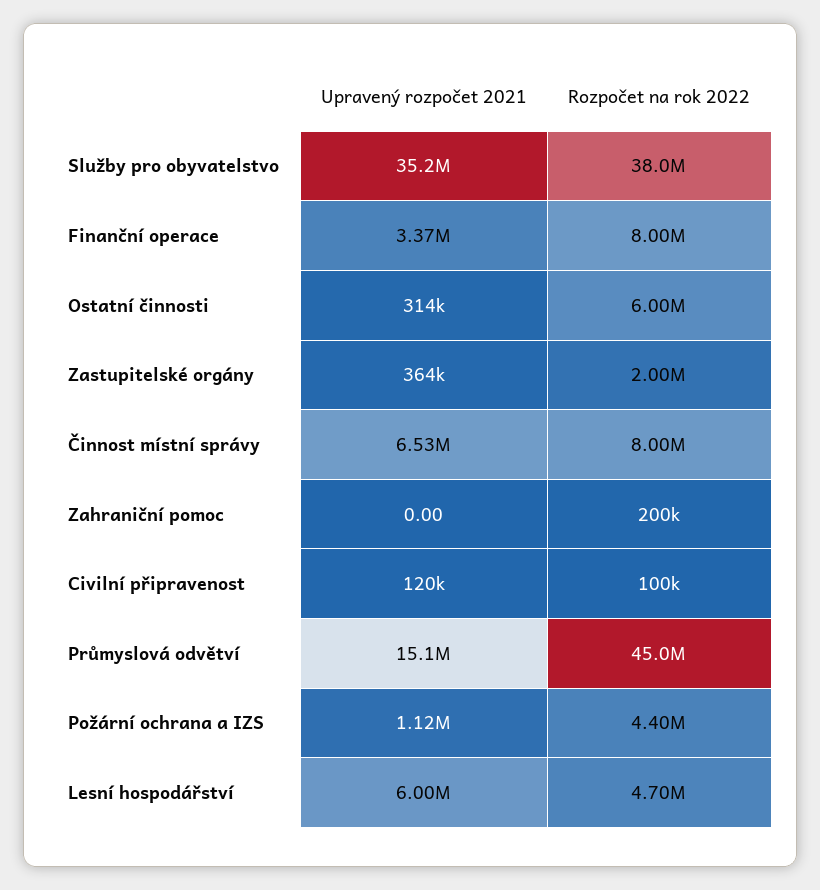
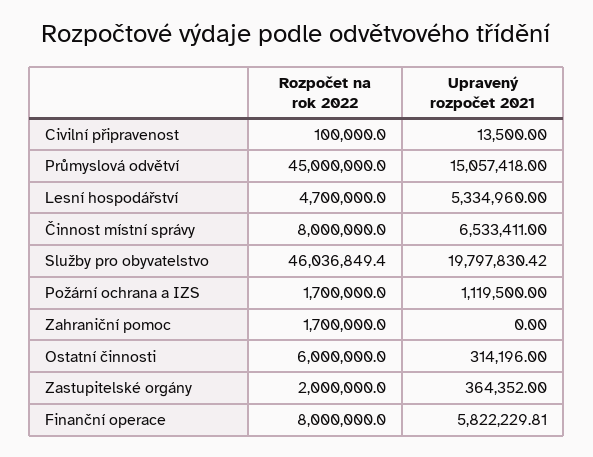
  {
    "Upravený rozpočet 2021": {
-     "Služby pro obyvatelstvo": 35200000,
+     "Služby pro obyvatelstvo": 19797830.42,
-     "Finanční operace": 3370000,
+     "Finanční operace": 5822229.81,
      "Ostatní činnosti": 314196,
      "Zastupitelské orgány": 364352,
      "Činnost místní správy": 6533411,
      "Zahraniční pomoc": 0,
-     "Civilní připravenost": 120000,
+     "Civilní připravenost": 13500,
      "Průmyslová odvětví": 15057418,
      "Požární ochrana a IZS": 1119500,
-     "Lesní hospodářství": 6000000
+     "Lesní hospodářství": 5334960
    },
    "Rozpočet na rok 2022": {
-     "Služby pro obyvatelstvo": 38000000,
+     "Služby pro obyvatelstvo": 46036849.4,
      "Finanční operace": 8000000,
      "Ostatní činnosti": 6000000,
      "Zastupitelské orgány": 2000000,
      "Činnost místní správy": 8000000,
-     "Zahraniční pomoc": 200000,
+     "Zahraniční pomoc": 1700000,
      "Civilní připravenost": 100000,
      "Průmyslová odvětví": 45000000,
-     "Požární ochrana a IZS": 4400000,
+     "Požární ochrana a IZS": 1700000,
      "Lesní hospodářství": 4700000
    }
  }

